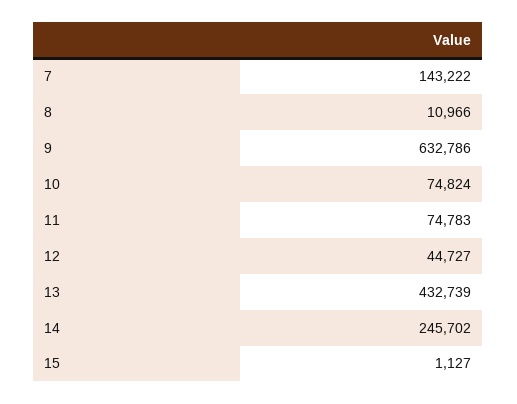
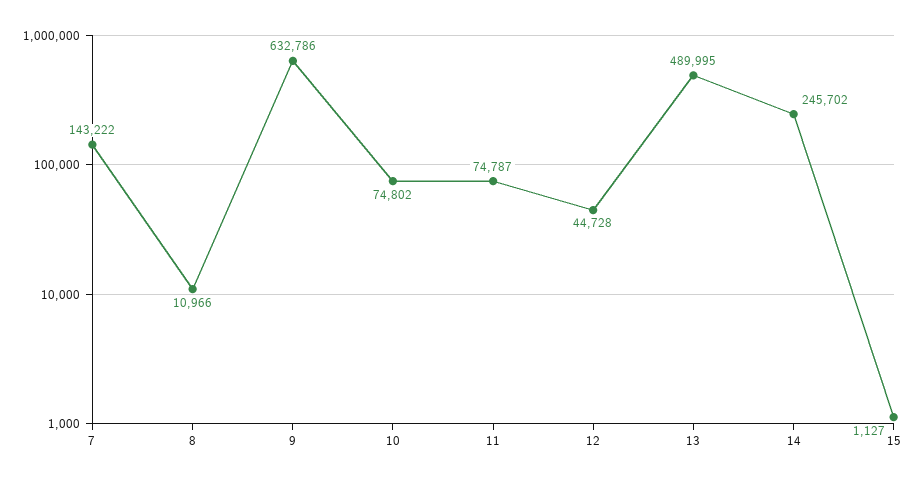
  {
    "7": 143222,
    "8": 10966,
    "9": 632786,
-   "10": 74824,
+   "10": 74802,
-   "11": 74783,
+   "11": 74787,
-   "12": 44727,
+   "12": 44728,
-   "13": 432739,
+   "13": 489995,
    "14": 245702,
    "15": 1127
  }

